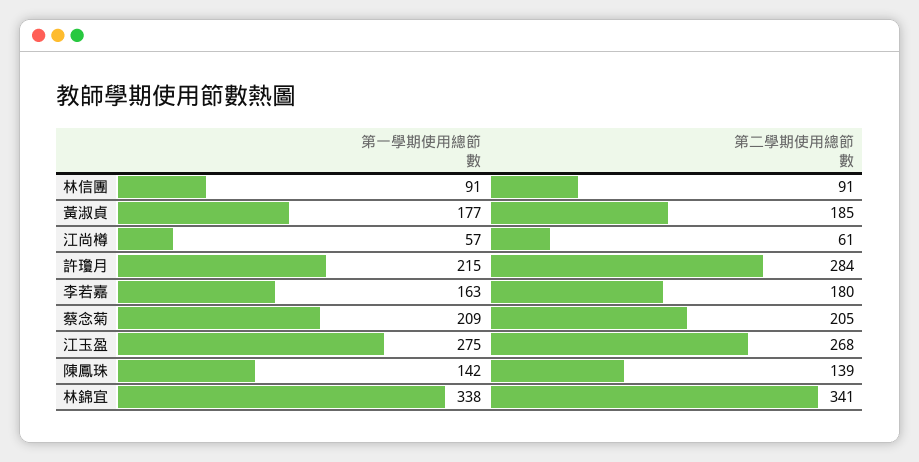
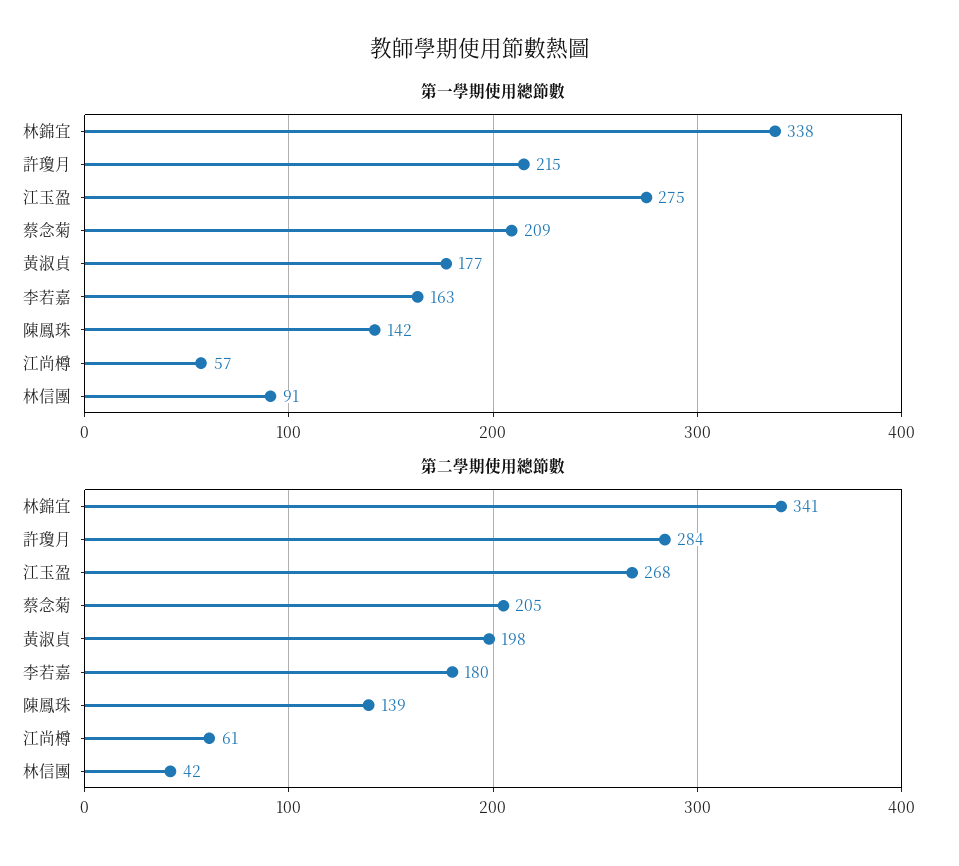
  {
    "第一學期使用總節數": {
      "林信團": 91,
      "黃淑貞": 177,
      "江尚樽": 57,
      "許瓊月": 215,
      "李若嘉": 163,
      "蔡念菊": 209,
      "江玉盈": 275,
      "陳鳳珠": 142,
      "林錦宜": 338
    },
    "第二學期使用總節數": {
-     "林信團": 91,
+     "林信團": 42,
-     "黃淑貞": 185,
+     "黃淑貞": 198,
      "江尚樽": 61,
      "許瓊月": 284,
      "李若嘉": 180,
      "蔡念菊": 205,
      "江玉盈": 268,
      "陳鳳珠": 139,
      "林錦宜": 341
    }
  }

